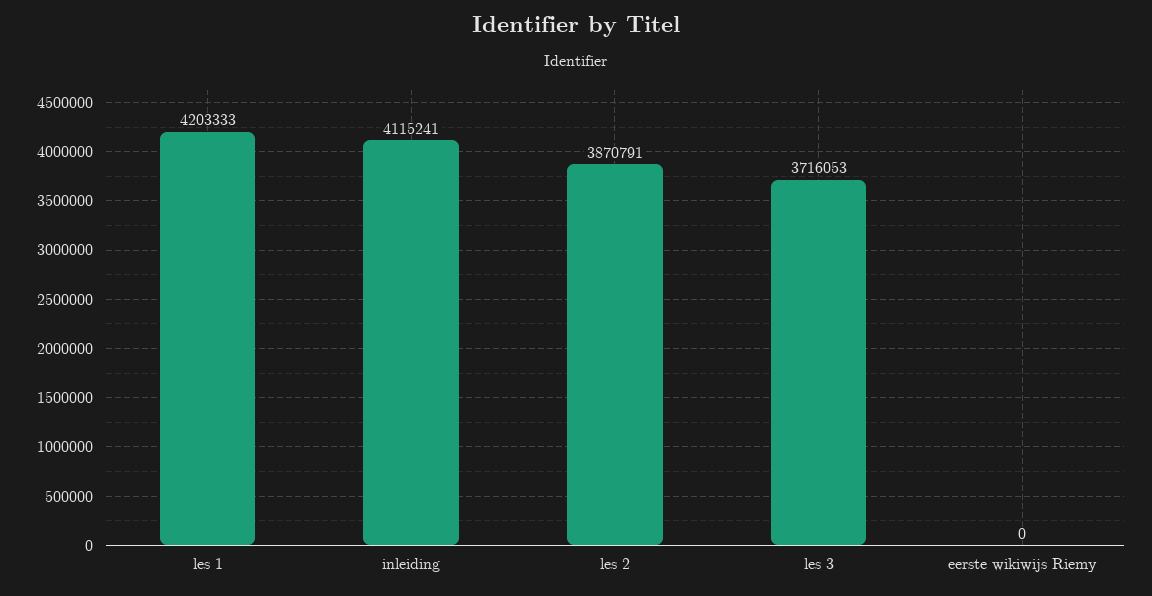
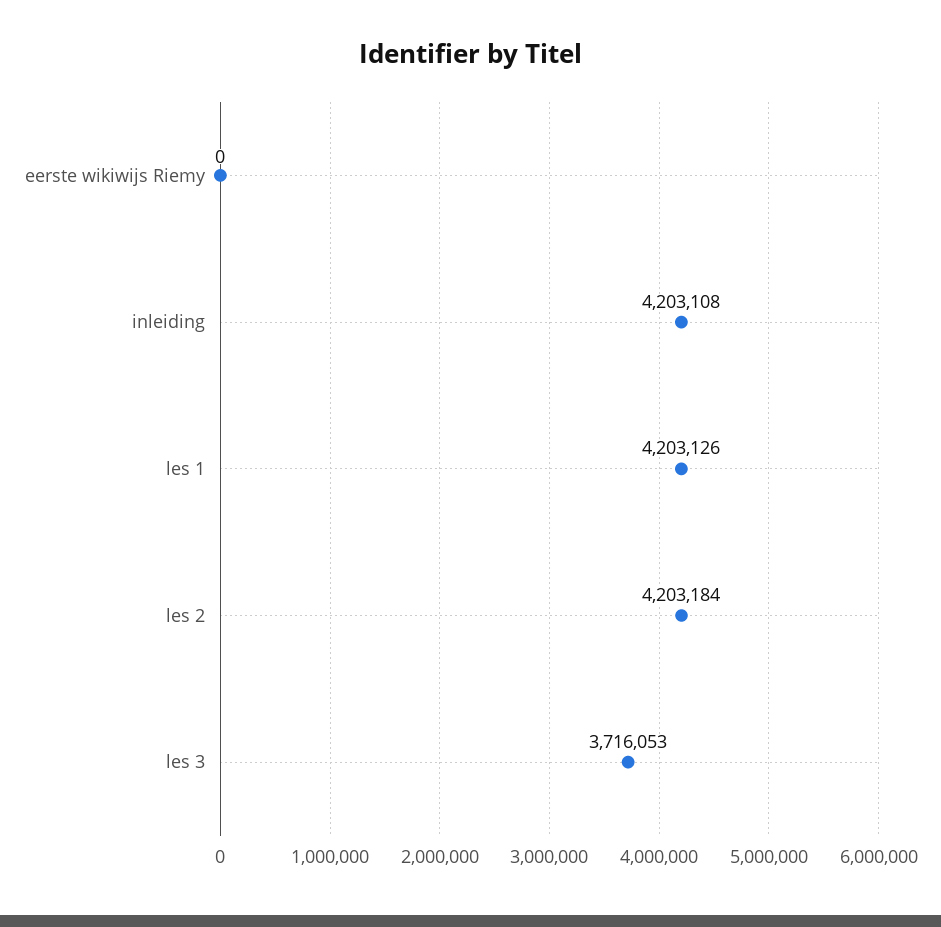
  {
-   "les 1": 4203333,
+   "les 1": 4203126,
-   "inleiding": 4115241,
+   "inleiding": 4203108,
-   "les 2": 3870791,
+   "les 2": 4203184,
    "les 3": 3716053,
    "eerste wikiwijs Riemy": 0
  }

